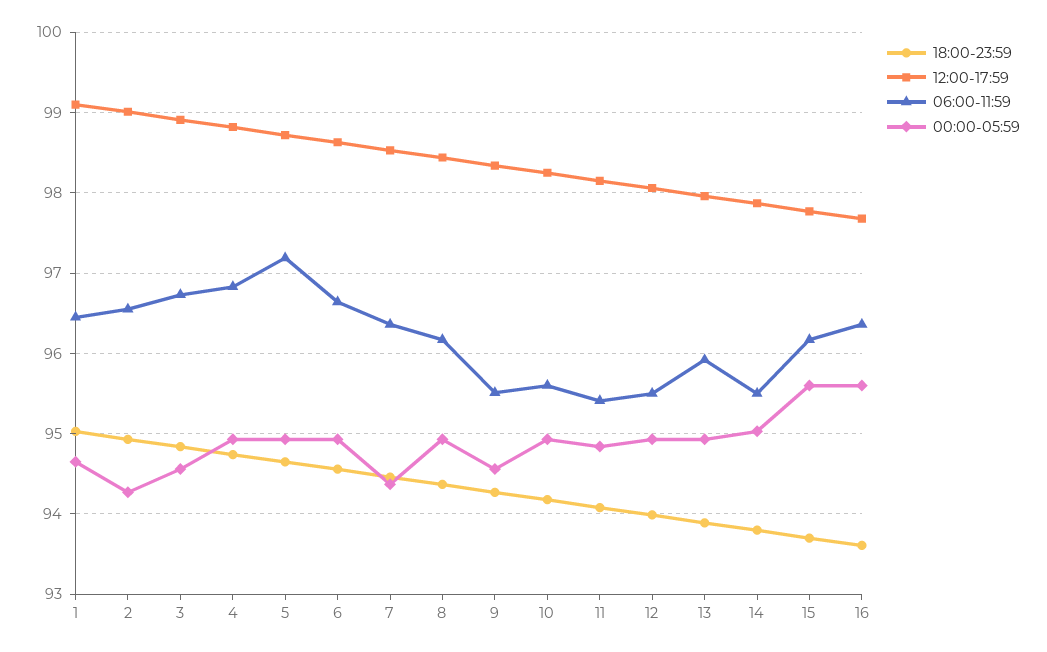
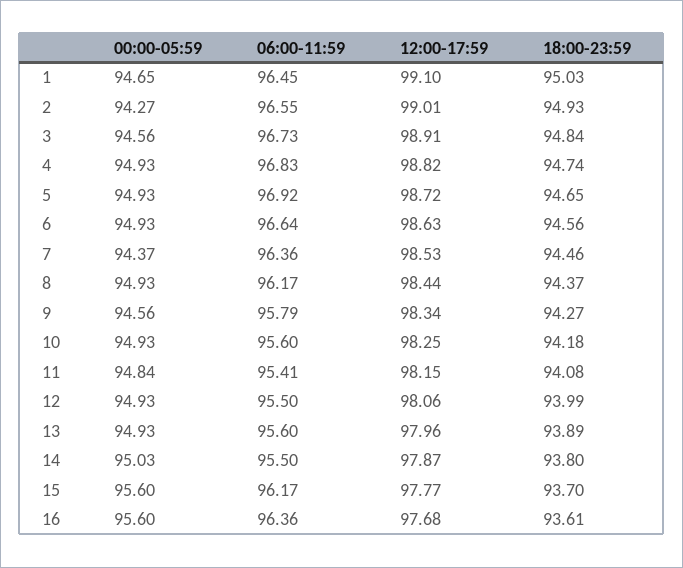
  {
    "18:00-23:59": {
      "1": 95.03,
      "2": 94.93,
      "3": 94.84,
      "4": 94.74,
      "5": 94.65,
      "6": 94.56,
      "7": 94.46,
      "8": 94.37,
      "9": 94.27,
      "10": 94.18,
      "11": 94.08,
      "12": 93.99,
      "13": 93.89,
      "14": 93.8,
      "15": 93.7,
      "16": 93.61
    },
    "12:00-17:59": {
      "1": 99.1,
      "2": 99.01,
      "3": 98.91,
      "4": 98.82,
      "5": 98.72,
      "6": 98.63,
      "7": 98.53,
      "8": 98.44,
      "9": 98.34,
      "10": 98.25,
      "11": 98.15,
      "12": 98.06,
      "13": 97.96,
      "14": 97.87,
      "15": 97.77,
      "16": 97.68
    },
    "06:00-11:59": {
      "1": 96.45,
      "2": 96.55,
      "3": 96.73,
      "4": 96.83,
-     "5": 97.2,
+     "5": 96.92,
      "6": 96.64,
      "7": 96.36,
      "8": 96.17,
-     "9": 95.5,
+     "9": 95.79,
      "10": 95.6,
      "11": 95.41,
      "12": 95.5,
-     "13": 95.9,
+     "13": 95.6,
      "14": 95.5,
      "15": 96.17,
      "16": 96.36
    },
    "00:00-05:59": {
      "1": 94.65,
      "2": 94.27,
      "3": 94.56,
      "4": 94.93,
      "5": 94.93,
      "6": 94.93,
      "7": 94.37,
      "8": 94.93,
      "9": 94.56,
      "10": 94.93,
      "11": 94.84,
      "12": 94.93,
      "13": 94.93,
      "14": 95.03,
      "15": 95.6,
      "16": 95.6
    }
  }

